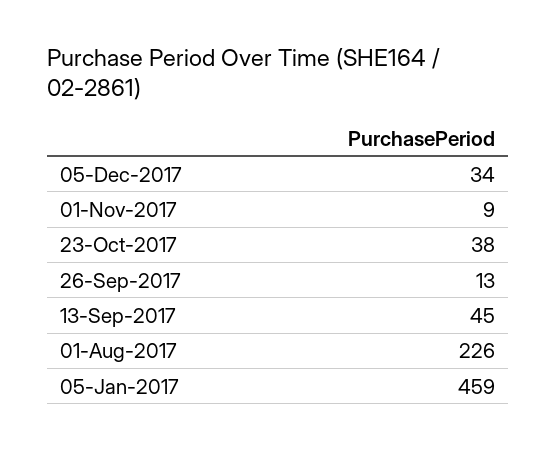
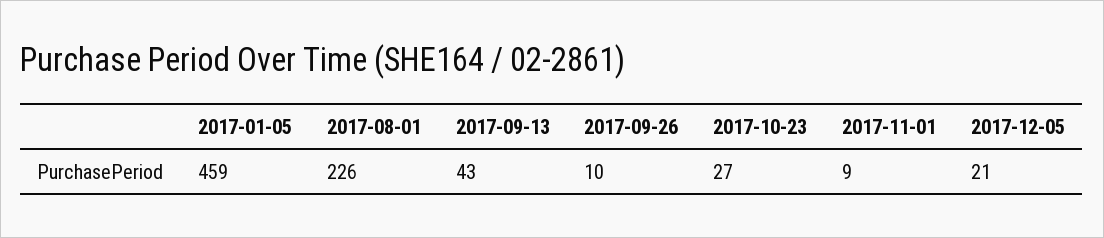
  {
-   "05-Dec-2017": 34,
+   "05-Dec-2017": 21,
    "01-Nov-2017": 9,
-   "23-Oct-2017": 38,
+   "23-Oct-2017": 27,
-   "26-Sep-2017": 13,
+   "26-Sep-2017": 10,
-   "13-Sep-2017": 45,
+   "13-Sep-2017": 43,
    "01-Aug-2017": 226,
    "05-Jan-2017": 459
  }

